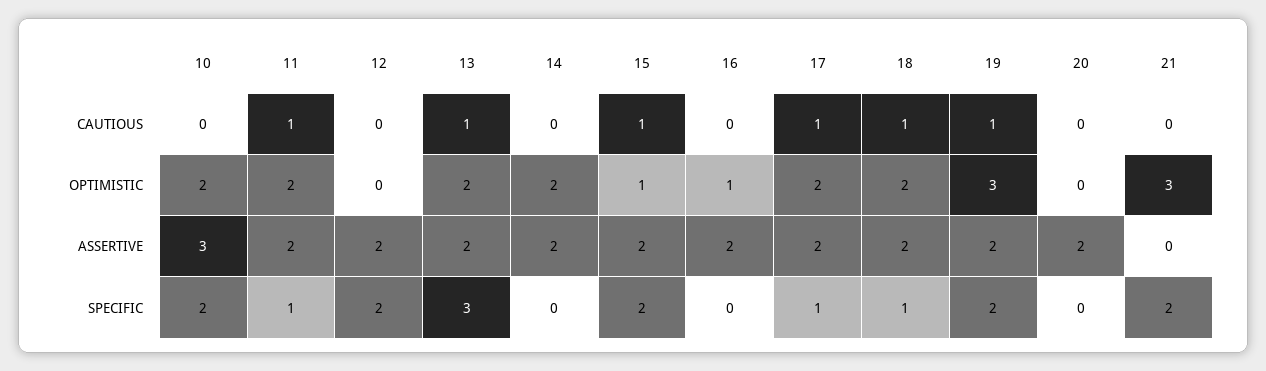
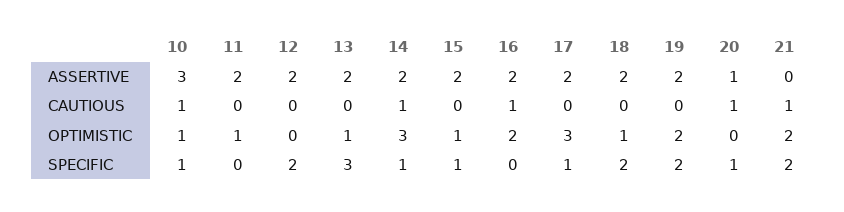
  {
    "10": {
-     "CAUTIOUS": 0,
+     "CAUTIOUS": 1,
-     "OPTIMISTIC": 2,
+     "OPTIMISTIC": 1,
      "ASSERTIVE": 3,
-     "SPECIFIC": 2
+     "SPECIFIC": 1
    },
    "11": {
-     "CAUTIOUS": 1,
+     "CAUTIOUS": 0,
-     "OPTIMISTIC": 2,
+     "OPTIMISTIC": 1,
      "ASSERTIVE": 2,
-     "SPECIFIC": 1
+     "SPECIFIC": 0
    },
    "12": {
      "CAUTIOUS": 0,
      "OPTIMISTIC": 0,
      "ASSERTIVE": 2,
      "SPECIFIC": 2
    },
    "13": {
-     "CAUTIOUS": 1,
+     "CAUTIOUS": 0,
-     "OPTIMISTIC": 2,
+     "OPTIMISTIC": 1,
      "ASSERTIVE": 2,
      "SPECIFIC": 3
    },
    "14": {
-     "CAUTIOUS": 0,
+     "CAUTIOUS": 1,
-     "OPTIMISTIC": 2,
+     "OPTIMISTIC": 3,
      "ASSERTIVE": 2,
-     "SPECIFIC": 0
+     "SPECIFIC": 1
    },
    "15": {
-     "CAUTIOUS": 1,
+     "CAUTIOUS": 0,
      "OPTIMISTIC": 1,
      "ASSERTIVE": 2,
-     "SPECIFIC": 2
+     "SPECIFIC": 1
    },
    "16": {
-     "CAUTIOUS": 0,
+     "CAUTIOUS": 1,
-     "OPTIMISTIC": 1,
+     "OPTIMISTIC": 2,
      "ASSERTIVE": 2,
      "SPECIFIC": 0
    },
    "17": {
-     "CAUTIOUS": 1,
+     "CAUTIOUS": 0,
-     "OPTIMISTIC": 2,
+     "OPTIMISTIC": 3,
      "ASSERTIVE": 2,
      "SPECIFIC": 1
    },
    "18": {
-     "CAUTIOUS": 1,
+     "CAUTIOUS": 0,
-     "OPTIMISTIC": 2,
+     "OPTIMISTIC": 1,
      "ASSERTIVE": 2,
-     "SPECIFIC": 1
+     "SPECIFIC": 2
    },
    "19": {
-     "CAUTIOUS": 1,
+     "CAUTIOUS": 0,
-     "OPTIMISTIC": 3,
+     "OPTIMISTIC": 2,
      "ASSERTIVE": 2,
      "SPECIFIC": 2
    },
    "20": {
-     "CAUTIOUS": 0,
+     "CAUTIOUS": 1,
      "OPTIMISTIC": 0,
-     "ASSERTIVE": 2,
+     "ASSERTIVE": 1,
-     "SPECIFIC": 0
+     "SPECIFIC": 1
    },
    "21": {
-     "CAUTIOUS": 0,
+     "CAUTIOUS": 1,
-     "OPTIMISTIC": 3,
+     "OPTIMISTIC": 2,
      "ASSERTIVE": 0,
      "SPECIFIC": 2
    }
  }

